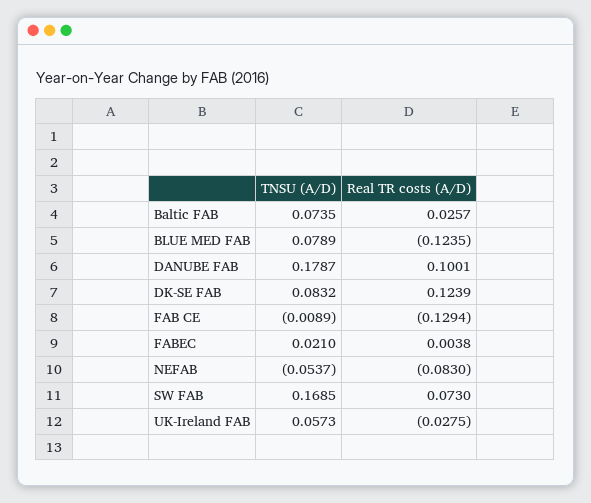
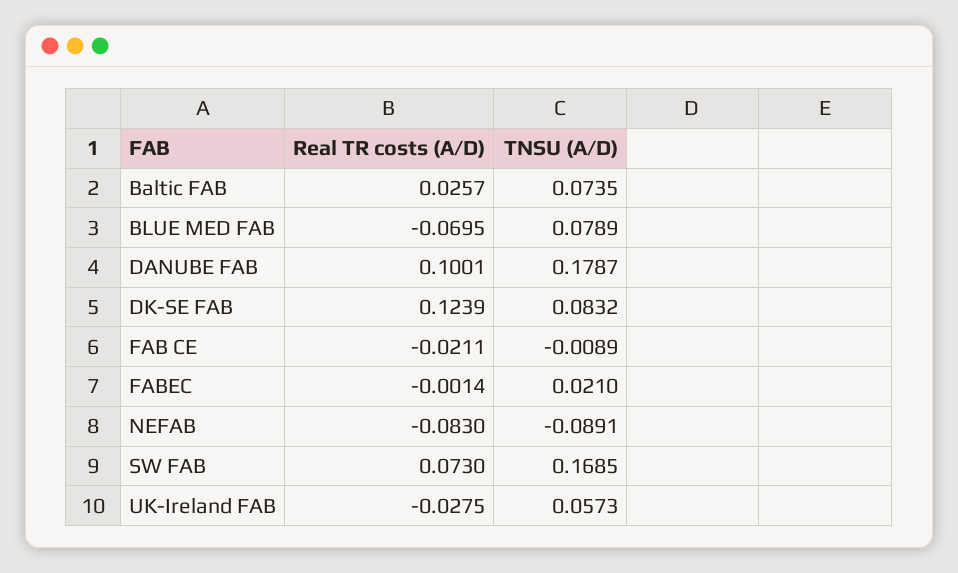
  {
    "TNSU (A/D)": {
      "Baltic FAB": 0.0735,
      "BLUE MED FAB": 0.0789,
      "DANUBE FAB": 0.1787,
      "DK-SE FAB": 0.0832,
      "FAB CE": -0.0089,
      "FABEC": 0.021,
-     "NEFAB": -0.0537,
+     "NEFAB": -0.0891,
      "SW FAB": 0.1685,
      "UK-Ireland FAB": 0.0573
    },
    "Real TR costs (A/D)": {
      "Baltic FAB": 0.0257,
-     "BLUE MED FAB": -0.1235,
+     "BLUE MED FAB": -0.0695,
      "DANUBE FAB": 0.1001,
      "DK-SE FAB": 0.1239,
-     "FAB CE": -0.1294,
+     "FAB CE": -0.0211,
-     "FABEC": 0.0038,
+     "FABEC": -0.0014,
      "NEFAB": -0.083,
      "SW FAB": 0.073,
      "UK-Ireland FAB": -0.0275
    }
  }

